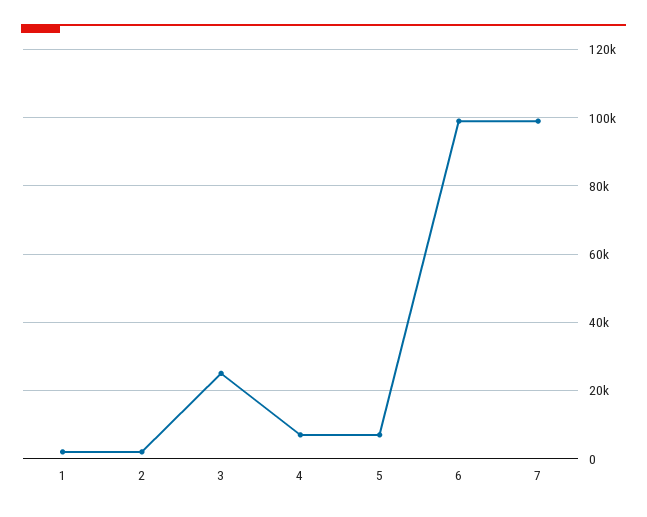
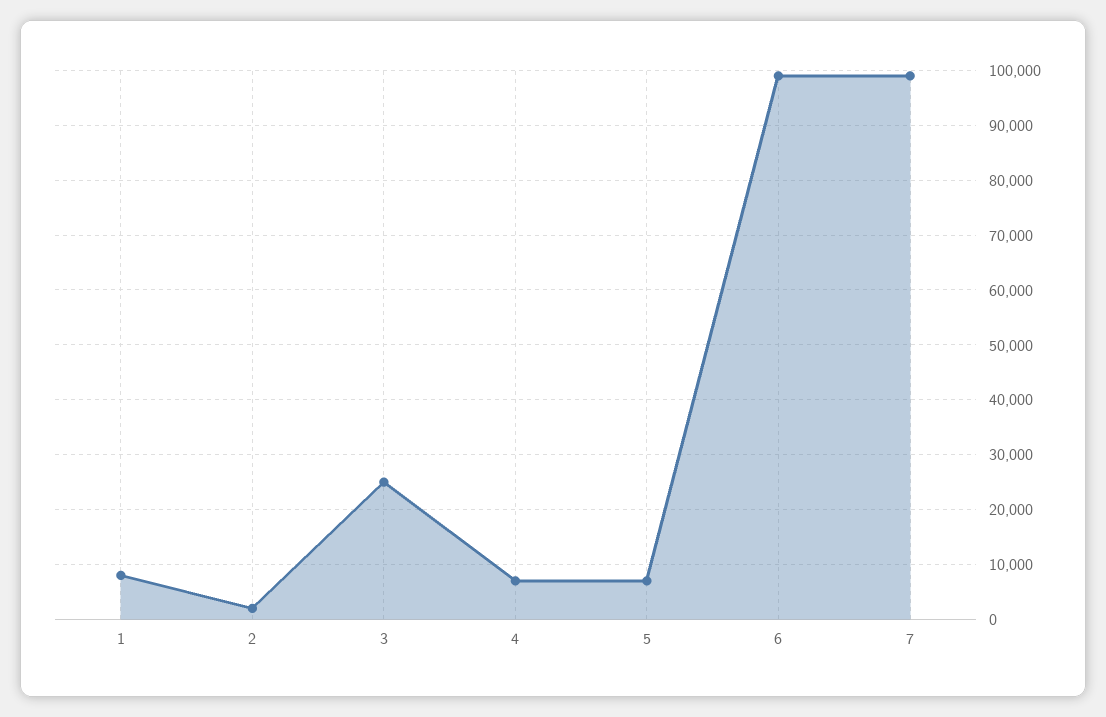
  {
-   "1": 2000,
+   "1": 8000,
    "2": 2000,
    "3": 26000,
    "4": 8000,
    "5": 8000,
    "6": 100000,
    "7": 100000
  }

